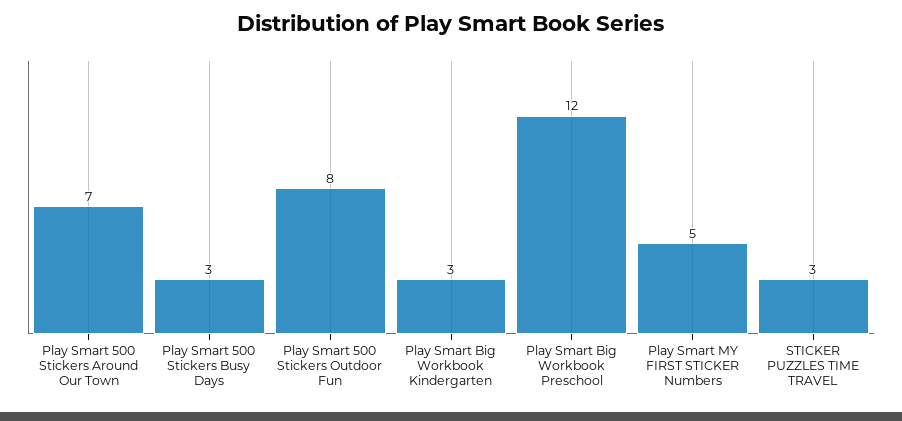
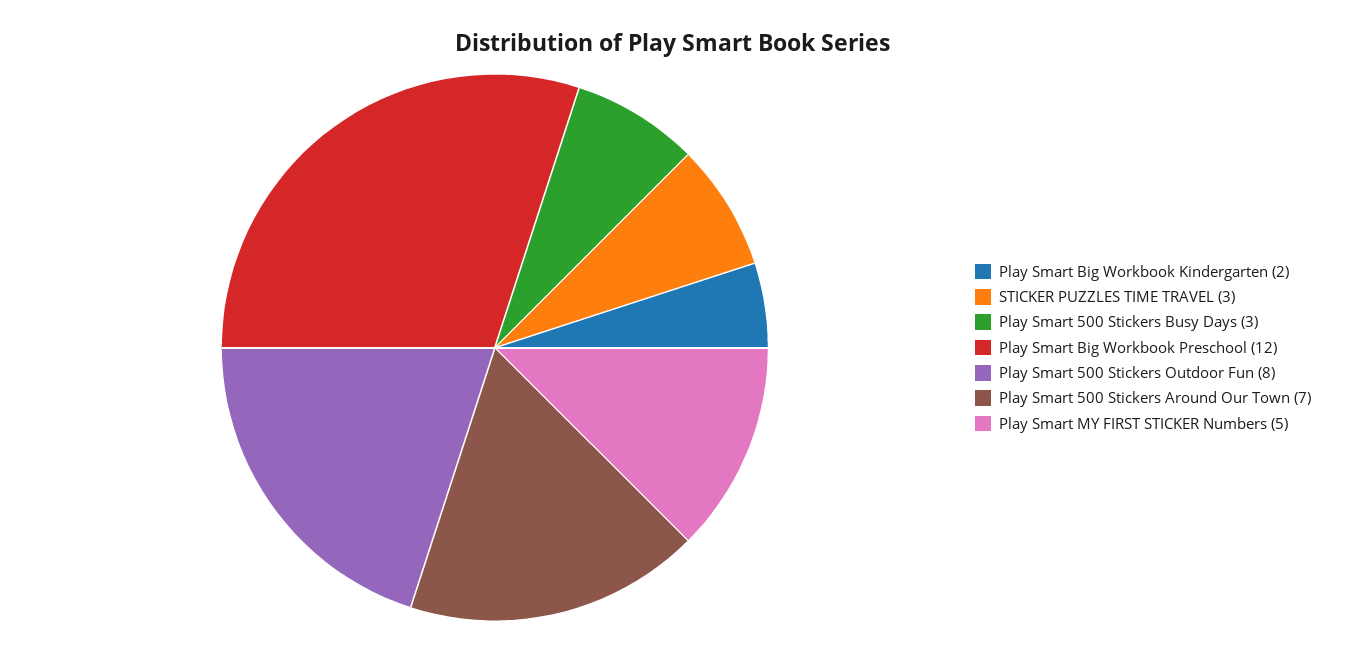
  {
    "Play Smart 500 Stickers Around Our Town": 7,
    "Play Smart 500 Stickers Busy Days": 3,
    "Play Smart 500 Stickers Outdoor Fun": 8,
-   "Play Smart Big Workbook Kindergarten": 3,
+   "Play Smart Big Workbook Kindergarten": 2,
    "Play Smart Big Workbook Preschool": 12,
    "Play Smart MY FIRST STICKER Numbers": 5,
    "STICKER PUZZLES TIME TRAVEL": 3
  }

